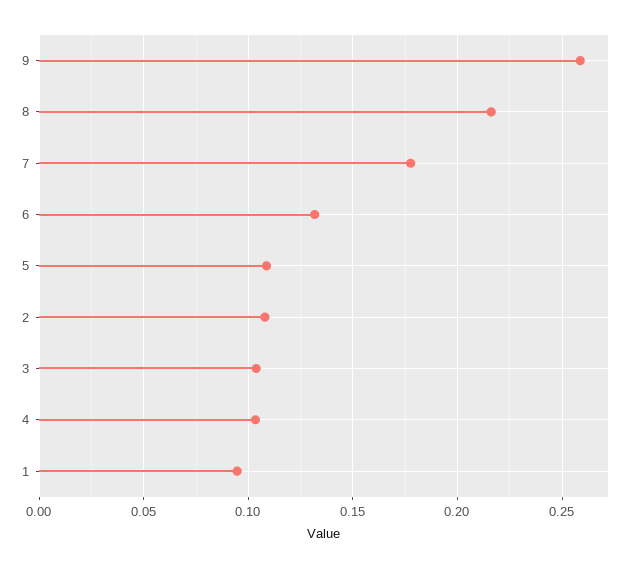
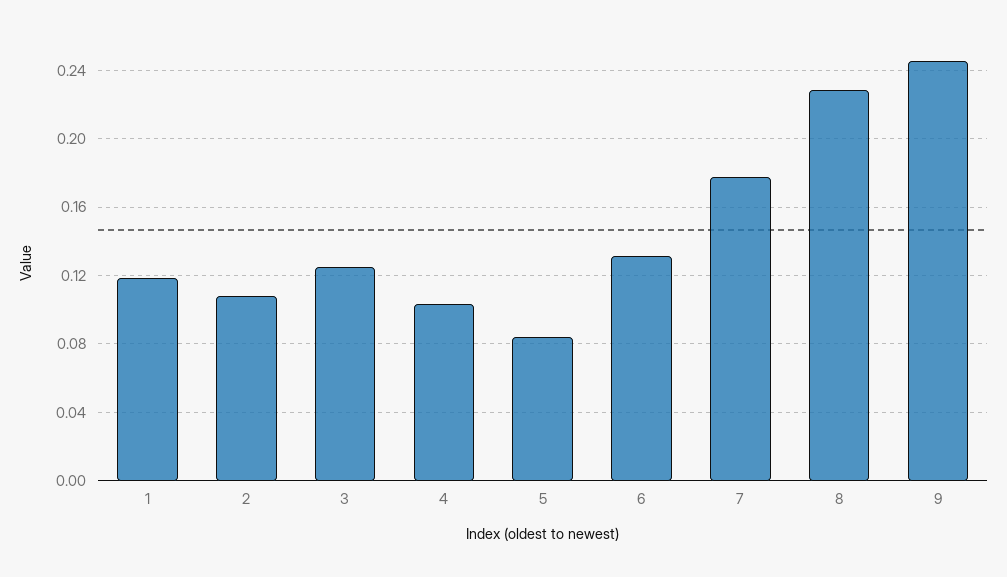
  {
-   "9": 0.26,
+   "9": 0.245,
-   "8": 0.215,
+   "8": 0.23,
    "7": 0.18,
    "6": 0.13,
-   "5": 0.11,
+   "5": 0.085,
    "2": 0.11,
-   "3": 0.105,
+   "3": 0.125,
    "4": 0.105,
-   "1": 0.095
+   "1": 0.12
  }

